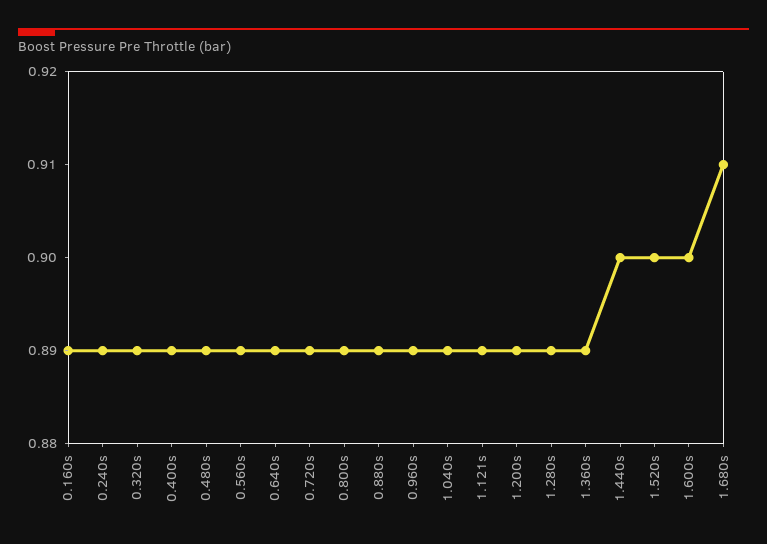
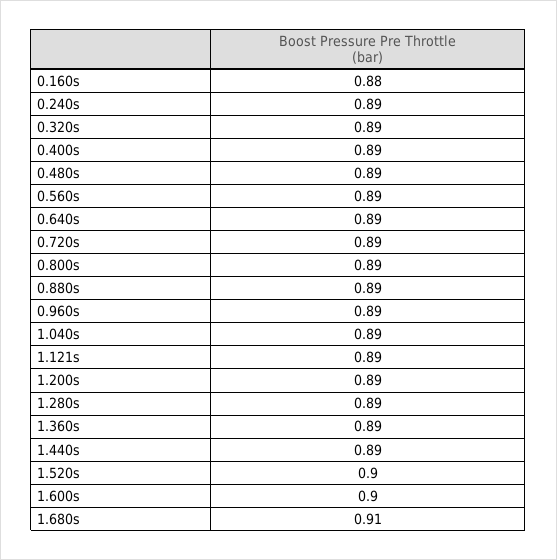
  {
-   "0.160s": 0.89,
+   "0.160s": 0.88,
    "0.240s": 0.89,
    "0.320s": 0.89,
    "0.400s": 0.89,
    "0.480s": 0.89,
    "0.560s": 0.89,
    "0.640s": 0.89,
    "0.720s": 0.89,
    "0.800s": 0.89,
    "0.880s": 0.89,
    "0.960s": 0.89,
    "1.040s": 0.89,
    "1.121s": 0.89,
    "1.200s": 0.89,
    "1.280s": 0.89,
    "1.360s": 0.89,
-   "1.440s": 0.9,
+   "1.440s": 0.89,
    "1.520s": 0.9,
    "1.600s": 0.9,
    "1.680s": 0.91
  }

